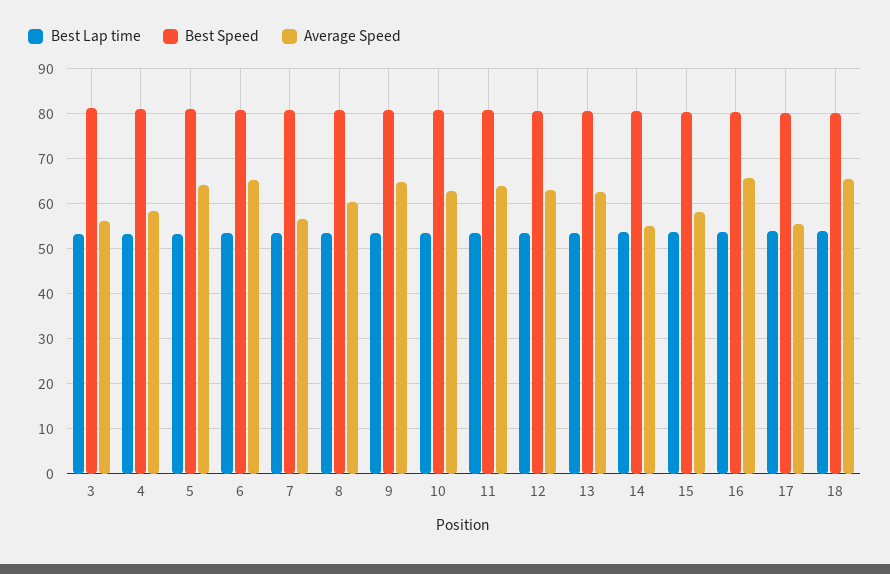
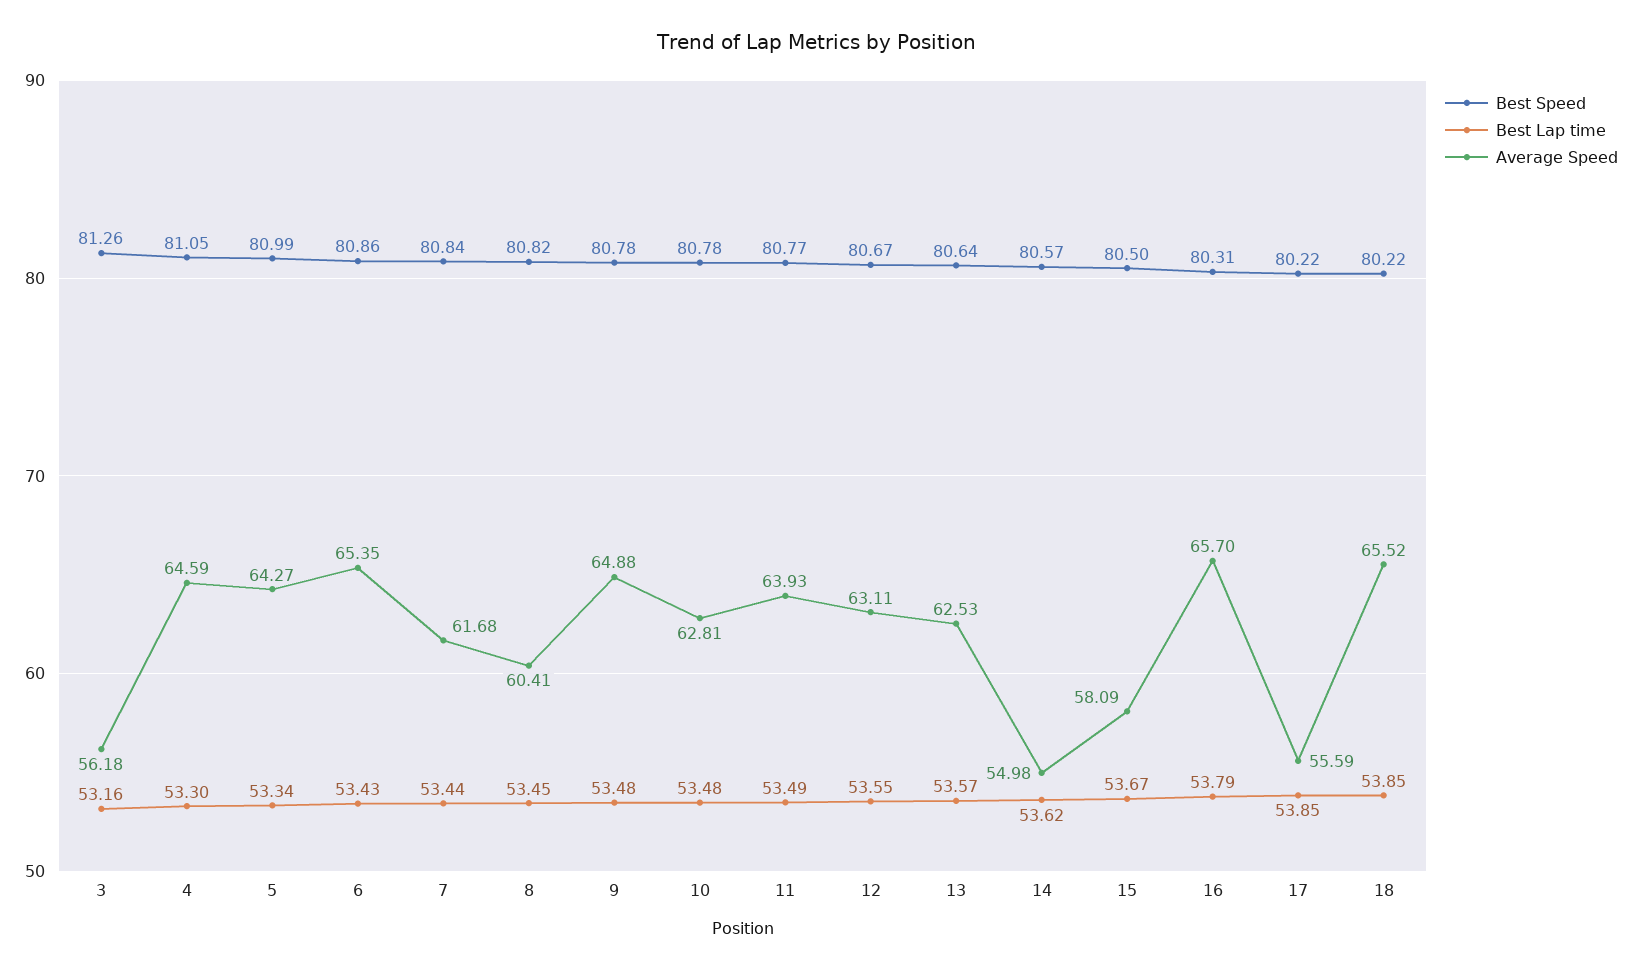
  {
    "Best Lap time": {
      "3": 53.16,
      "4": 53.3,
      "5": 53.34,
      "6": 53.43,
      "7": 53.44,
      "8": 53.45,
      "9": 53.48,
      "10": 53.48,
      "11": 53.49,
      "12": 53.55,
      "13": 53.57,
      "14": 53.62,
      "15": 53.67,
      "16": 53.79,
      "17": 53.85,
      "18": 53.85
    },
    "Best Speed": {
      "3": 81.26,
      "4": 81.05,
      "5": 80.99,
      "6": 80.86,
      "7": 80.84,
      "8": 80.82,
      "9": 80.78,
      "10": 80.78,
      "11": 80.77,
      "12": 80.67,
      "13": 80.64,
      "14": 80.57,
      "15": 80.5,
      "16": 80.31,
      "17": 80.22,
      "18": 80.22
    },
    "Average Speed": {
      "3": 56.18,
-     "4": 58,
+     "4": 64.59,
      "5": 64.27,
      "6": 65.35,
-     "7": 56,
+     "7": 61.68,
      "8": 60.41,
      "9": 64.88,
      "10": 62.81,
      "11": 63.93,
      "12": 63.11,
      "13": 62.53,
      "14": 54.98,
      "15": 58.09,
      "16": 65.7,
      "17": 55.59,
      "18": 65.52
    }
  }

